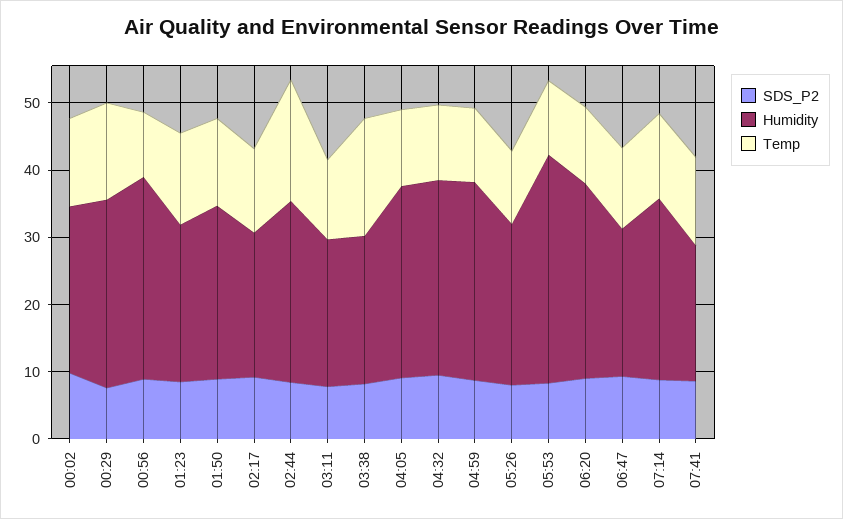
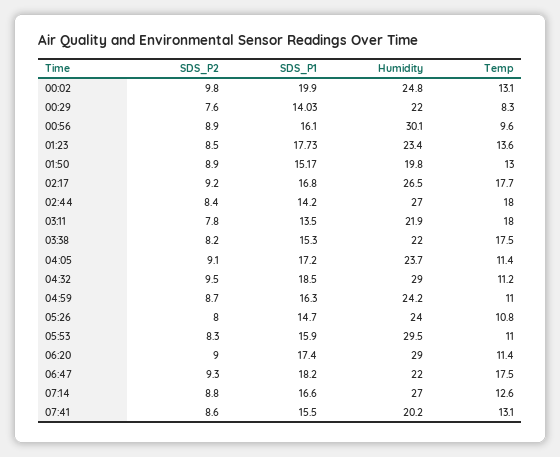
  {
    "SDS_P2": {
      "00:02": 9.8,
      "00:29": 7.6,
      "00:56": 8.9,
      "01:23": 8.5,
      "01:50": 8.9,
      "02:17": 9.2,
      "02:44": 8.4,
      "03:11": 7.8,
      "03:38": 8.2,
      "04:05": 9.1,
      "04:32": 9.5,
      "04:59": 8.7,
      "05:26": 8,
      "05:53": 8.3,
      "06:20": 9,
      "06:47": 9.3,
      "07:14": 8.8,
      "07:41": 8.6
    },
    "Humidity": {
      "00:02": 24.8,
-     "00:29": 28,
+     "00:29": 22,
      "00:56": 30.1,
      "01:23": 23.4,
-     "01:50": 26,
+     "01:50": 19.8,
-     "02:17": 22,
+     "02:17": 26.5,
      "02:44": 27,
      "03:11": 21.9,
      "03:38": 22,
-     "04:05": 28,
+     "04:05": 23.7,
      "04:32": 29,
-     "04:59": 30,
+     "04:59": 24.2,
      "05:26": 24,
-     "05:53": 34,
+     "05:53": 29.5,
      "06:20": 29,
      "06:47": 22,
      "07:14": 27,
      "07:41": 20.2
    },
    "Temp": {
      "00:02": 13.1,
-     "00:29": 14,
+     "00:29": 8.3,
      "00:56": 9.6,
      "01:23": 13.6,
      "01:50": 13,
-     "02:17": 12,
+     "02:17": 17.7,
      "02:44": 18,
-     "03:11": 12,
+     "03:11": 18,
      "03:38": 17.5,
      "04:05": 11.4,
      "04:32": 11.2,
      "04:59": 11,
      "05:26": 10.8,
      "05:53": 11,
      "06:20": 11.4,
-     "06:47": 12,
+     "06:47": 17.5,
      "07:14": 12.6,
      "07:41": 13.1
-   }
+   },
+   "SDS_P1": {
+     "00:02": 19.9,
+     "00:29": 14.03,
+     "00:56": 16.1,
+     "01:23": 17.73,
+     "01:50": 15.17,
+     "02:17": 16.8,
+     "02:44": 14.2,
+     "03:11": 13.5,
+     "03:38": 15.3,
+     "04:05": 17.2,
+     "04:32": 18.5,
+     "04:59": 16.3,
+     "05:26": 14.7,
+     "05:53": 15.9,
+     "06:20": 17.4,
+     "06:47": 18.2,
+     "07:14": 16.6,
+     "07:41": 15.5
+   }
  }

